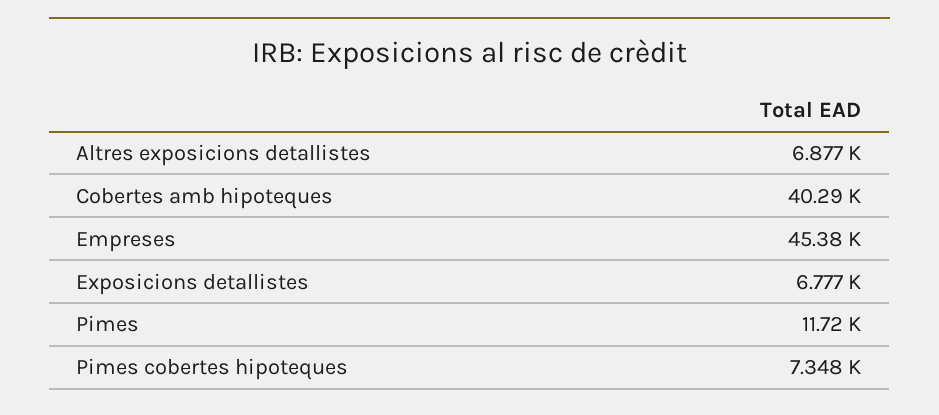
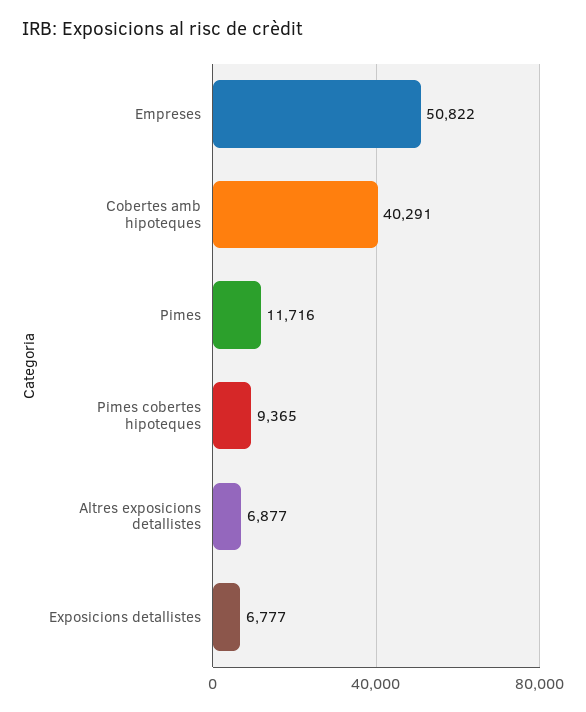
  {
    "Altres exposicions detallistes": 6877,
    "Cobertes amb hipoteques": 40291,
-   "Empreses": 45380,
+   "Empreses": 50822,
    "Exposicions detallistes": 6777,
    "Pimes": 11716,
-   "Pimes cobertes hipoteques": 7348
+   "Pimes cobertes hipoteques": 9365
  }

